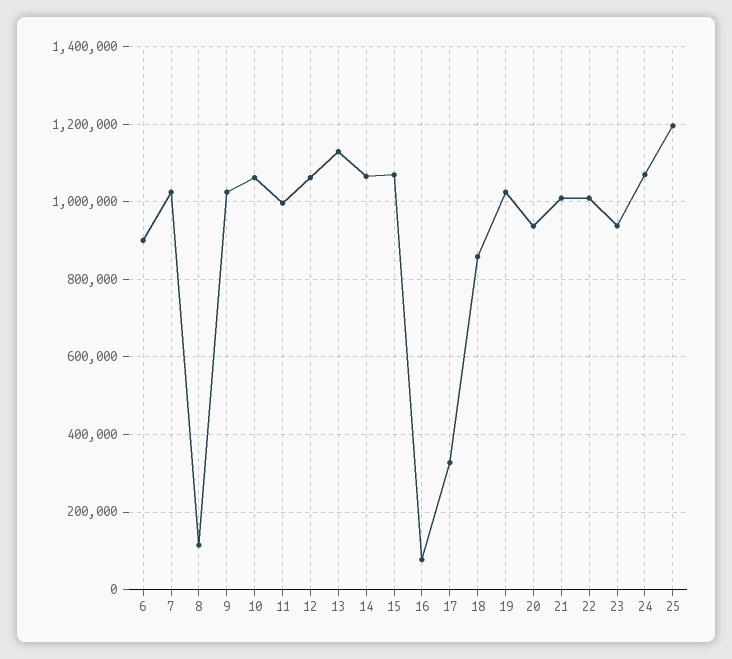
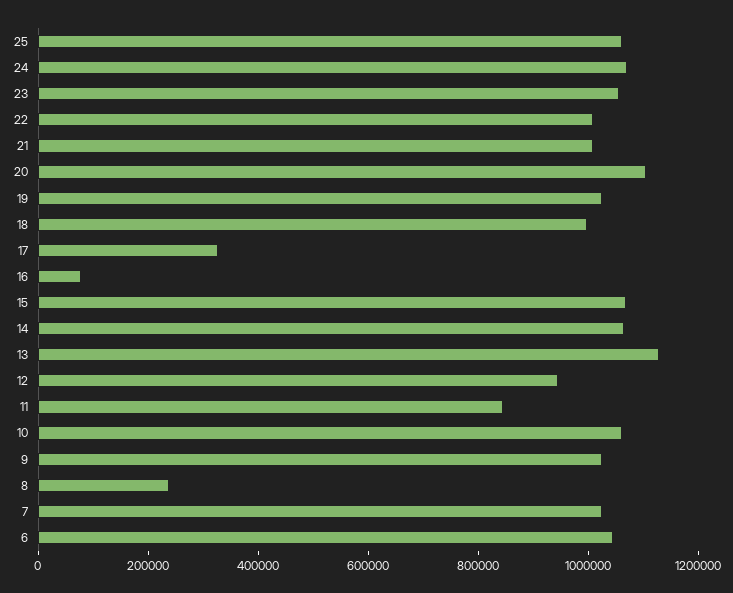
  {
-   "6": 900000,
+   "6": 1050000,
    "7": 1020000,
-   "8": 120000,
+   "8": 250000,
    "9": 1020000,
    "10": 1060000,
-   "11": 1000000,
+   "11": 850000,
-   "12": 1060000,
+   "12": 950000,
    "13": 1120000,
    "14": 1060000,
    "15": 1060000,
    "16": 80000,
    "17": 320000,
-   "18": 860000,
+   "18": 1000000,
    "19": 1020000,
-   "20": 940000,
+   "20": 1100000,
    "21": 1000000,
    "22": 1000000,
-   "23": 940000,
+   "23": 1050000,
    "24": 1060000,
-   "25": 1200000
+   "25": 1050000
  }

